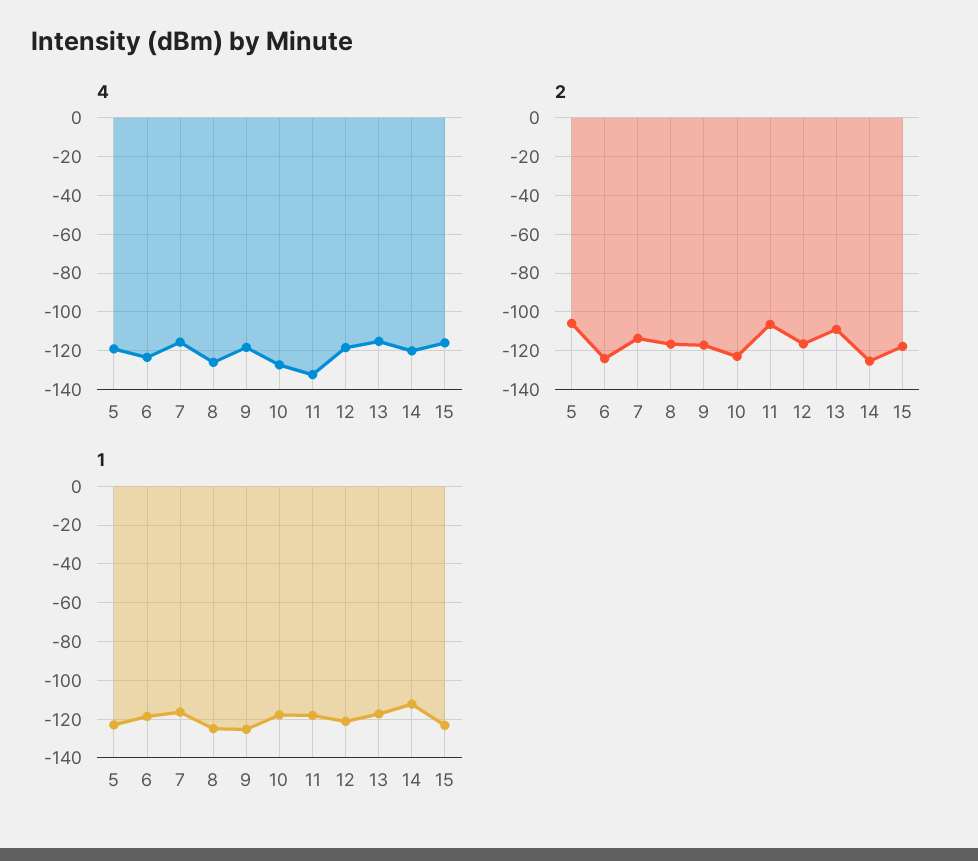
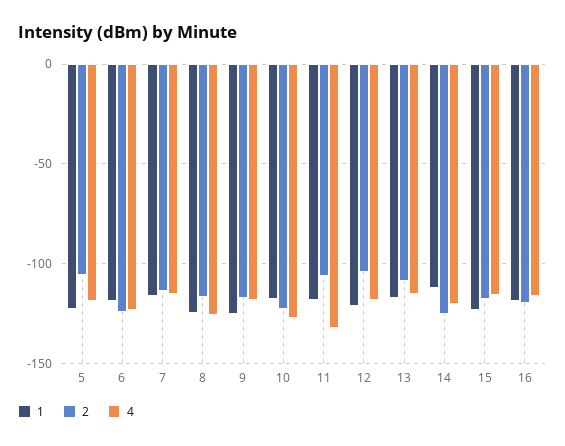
  {
    "4": {
      "5": -120,
      "6": -125,
      "7": -115,
      "8": -125,
      "9": -120,
      "10": -125,
      "11": -130,
      "12": -120,
      "13": -115,
      "14": -120,
-     "15": -115
+     "15": -115,
+     "16": -115
    },
    "2": {
      "5": -105,
      "6": -125,
      "7": -115,
      "8": -115,
      "9": -115,
      "10": -125,
      "11": -105,
-     "12": -115,
+     "12": -105,
      "13": -110,
      "14": -125,
-     "15": -120
+     "15": -120,
+     "16": -120
    },
    "1": {
      "5": -125,
      "6": -120,
      "7": -115,
      "8": -125,
      "9": -125,
      "10": -120,
      "11": -120,
      "12": -120,
      "13": -115,
      "14": -110,
-     "15": -125
+     "15": -125,
+     "16": -120
    }
  }

